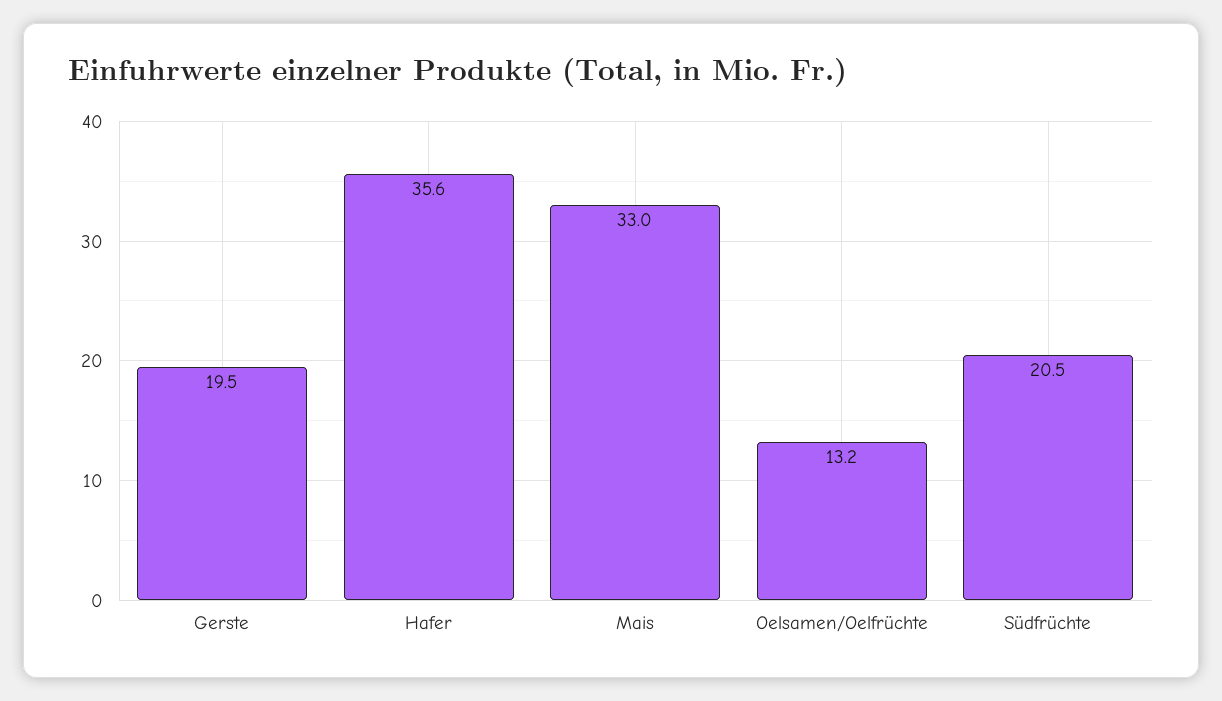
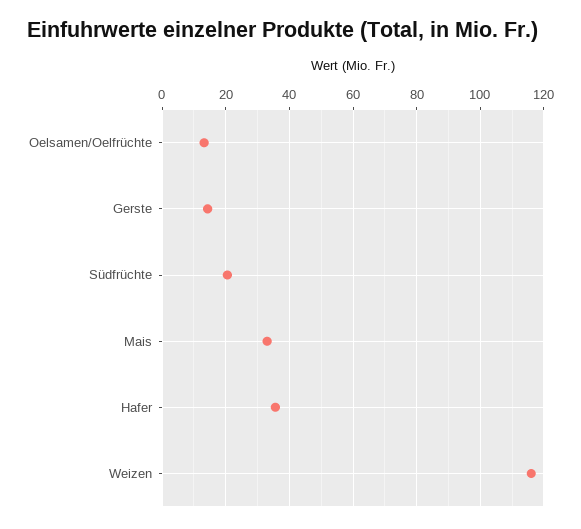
  {
-   "Gerste": 19.5,
+   "Gerste": 14,
    "Hafer": 35.6,
    "Mais": 33,
    "Oelsamen/Oelfrüchte": 13.2,
-   "Südfrüchte": 20.5
+   "Südfrüchte": 20.5,
+   "Weizen": 116
  }

